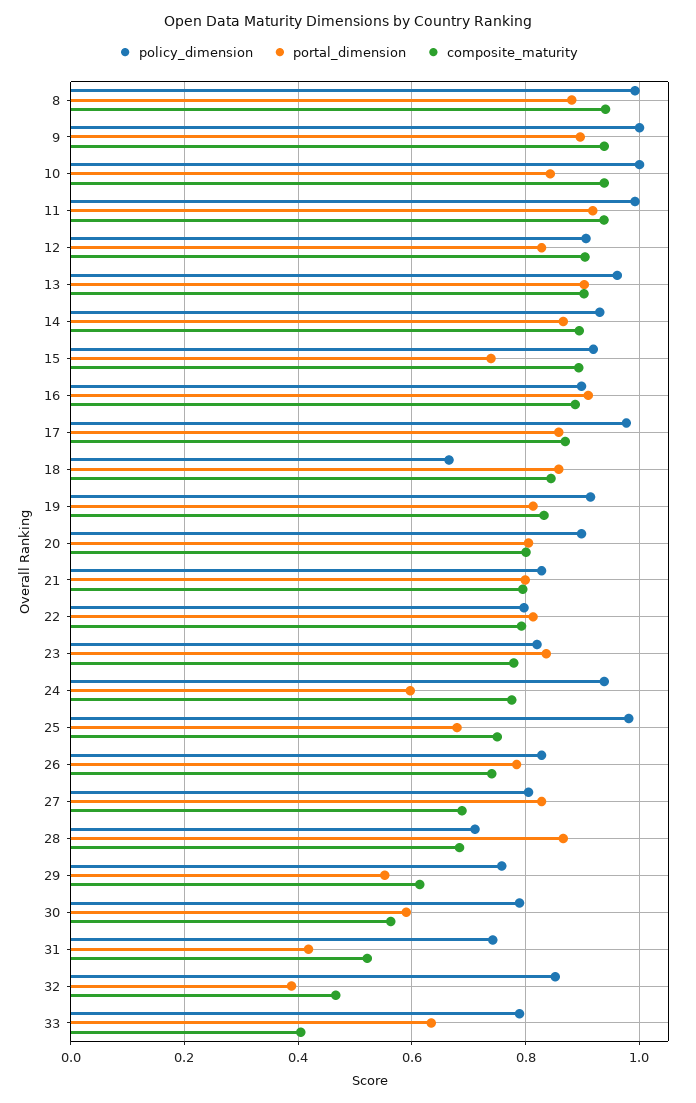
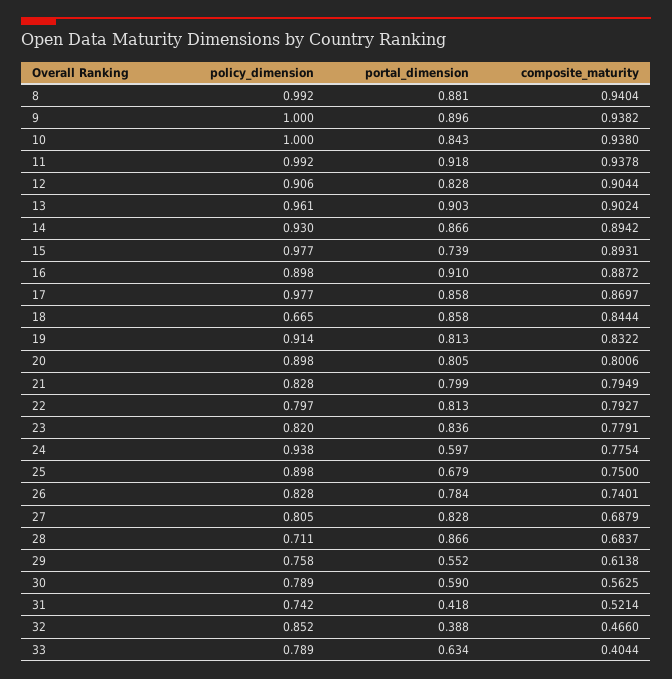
  {
    "policy_dimension": {
      "8": 0.992,
      "9": 1,
      "10": 1,
      "11": 0.992,
      "12": 0.906,
      "13": 0.961,
      "14": 0.93,
-     "15": 0.92,
+     "15": 0.977,
      "16": 0.898,
      "17": 0.977,
      "18": 0.665,
      "19": 0.914,
      "20": 0.898,
      "21": 0.828,
      "22": 0.797,
      "23": 0.82,
      "24": 0.938,
-     "25": 0.98,
+     "25": 0.898,
      "26": 0.828,
      "27": 0.805,
      "28": 0.711,
      "29": 0.758,
      "30": 0.789,
      "31": 0.742,
      "32": 0.852,
      "33": 0.789
    },
    "portal_dimension": {
      "8": 0.881,
      "9": 0.896,
      "10": 0.843,
      "11": 0.918,
      "12": 0.828,
      "13": 0.903,
      "14": 0.866,
      "15": 0.739,
      "16": 0.91,
      "17": 0.858,
      "18": 0.858,
      "19": 0.813,
      "20": 0.805,
      "21": 0.799,
      "22": 0.813,
      "23": 0.836,
      "24": 0.597,
      "25": 0.679,
      "26": 0.784,
      "27": 0.828,
      "28": 0.866,
      "29": 0.552,
      "30": 0.59,
      "31": 0.418,
      "32": 0.388,
      "33": 0.634
    },
    "composite_maturity": {
      "8": 0.9404,
      "9": 0.9382,
      "10": 0.938,
      "11": 0.9378,
      "12": 0.9044,
      "13": 0.9024,
      "14": 0.8942,
      "15": 0.8931,
      "16": 0.8872,
      "17": 0.8697,
      "18": 0.8444,
      "19": 0.8322,
      "20": 0.8006,
      "21": 0.7949,
      "22": 0.7927,
      "23": 0.7791,
      "24": 0.7754,
      "25": 0.75,
      "26": 0.7401,
      "27": 0.6879,
      "28": 0.6837,
      "29": 0.6138,
      "30": 0.5625,
      "31": 0.5214,
      "32": 0.466,
      "33": 0.4044
    }
  }

